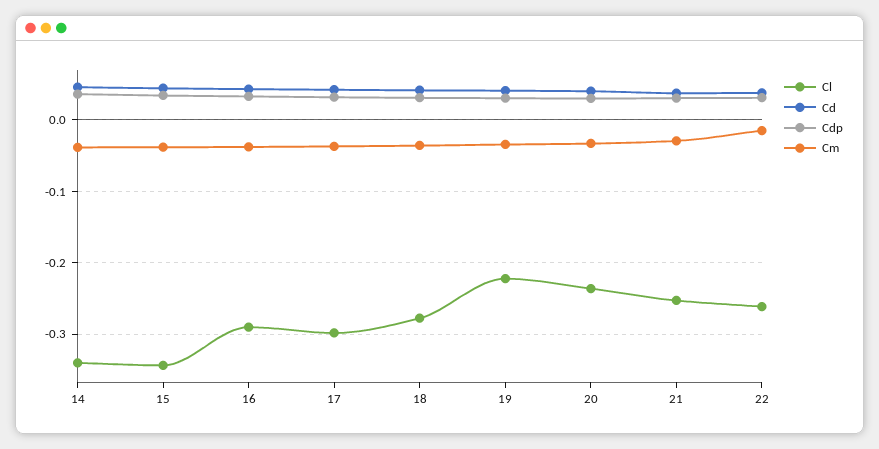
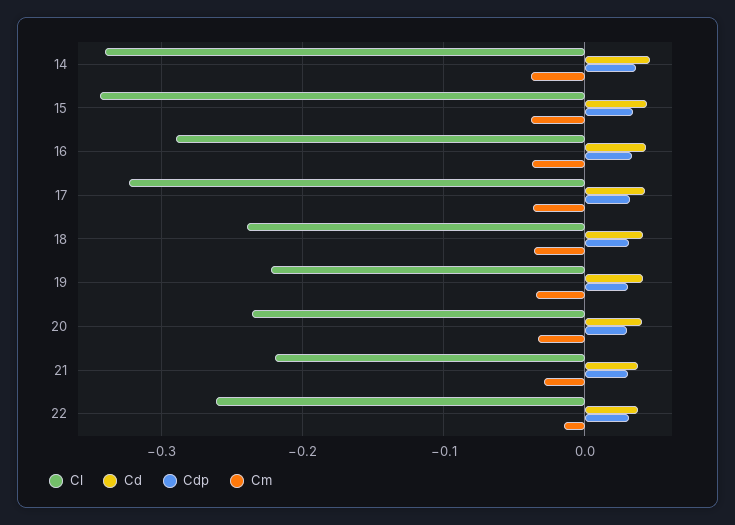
  {
    "Cl": {
      "14": -0.34,
      "15": -0.34,
      "16": -0.29,
-     "17": -0.3,
+     "17": -0.32,
-     "18": -0.28,
+     "18": -0.24,
      "19": -0.22,
      "20": -0.24,
-     "21": -0.25,
+     "21": -0.22,
      "22": -0.26
    },
    "Cd": {
      "14": 0.05,
      "15": 0.04,
      "16": 0.04,
      "17": 0.04,
      "18": 0.04,
      "19": 0.04,
      "20": 0.04,
      "21": 0.04,
      "22": 0.04
    },
    "Cdp": {
      "14": 0.04,
      "15": 0.03,
      "16": 0.03,
      "17": 0.03,
      "18": 0.03,
      "19": 0.03,
      "20": 0.03,
      "21": 0.03,
      "22": 0.03
    },
    "Cm": {
      "14": -0.04,
      "15": -0.04,
      "16": -0.04,
      "17": -0.04,
      "18": -0.04,
      "19": -0.03,
      "20": -0.03,
      "21": -0.03,
      "22": -0.01
    }
  }

